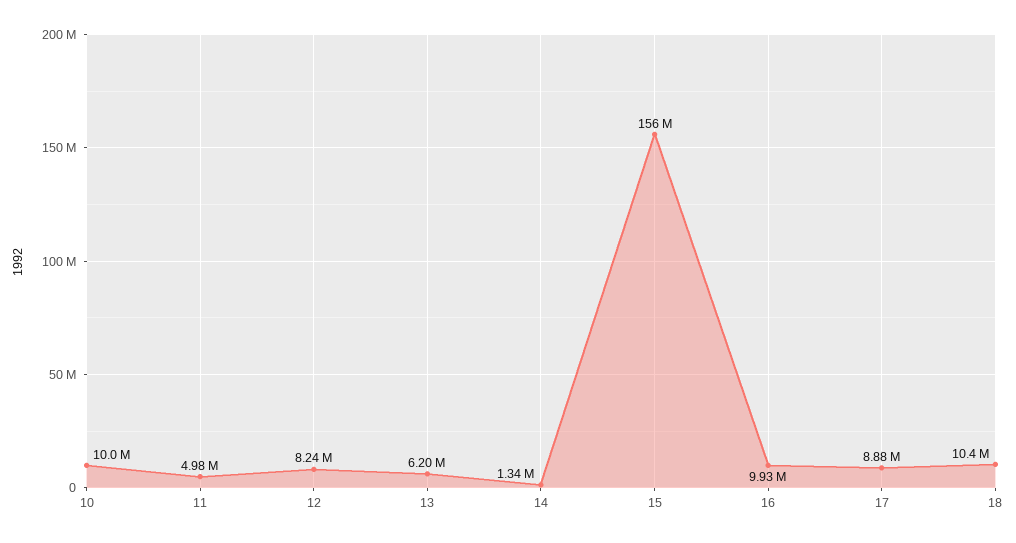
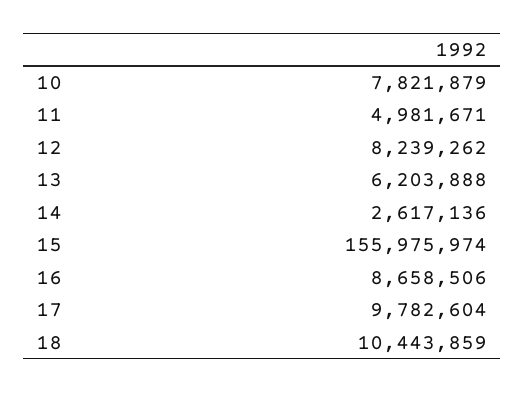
  {
-   "10": 10000000,
+   "10": 7821879,
    "11": 4981671,
    "12": 8239262,
    "13": 6203888,
-   "14": 1340000,
+   "14": 2617136,
    "15": 155975974,
-   "16": 9930000,
+   "16": 8658506,
-   "17": 8880000,
+   "17": 9782604,
    "18": 10443859
  }

